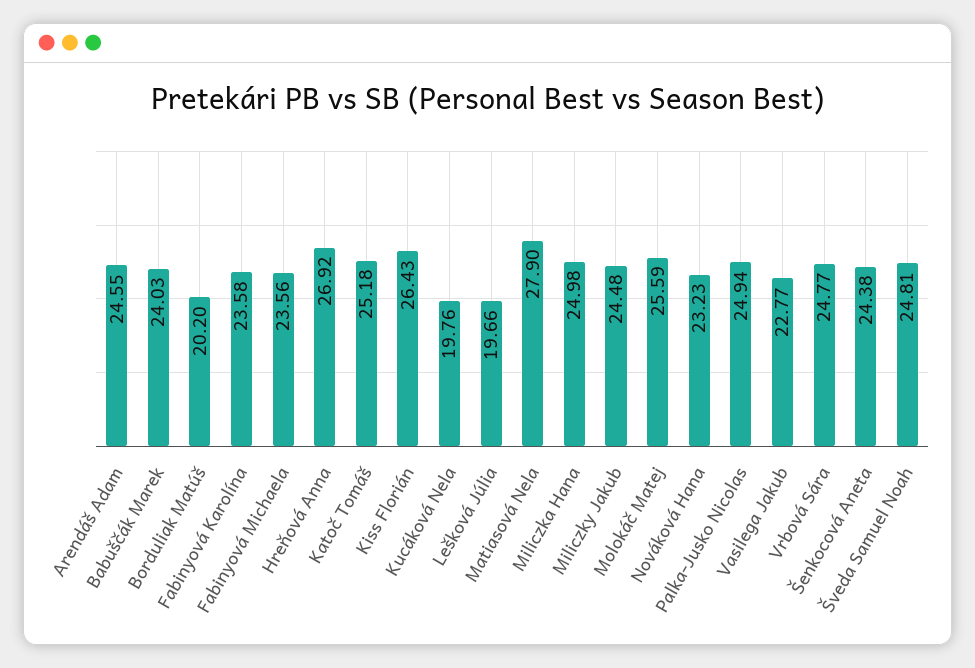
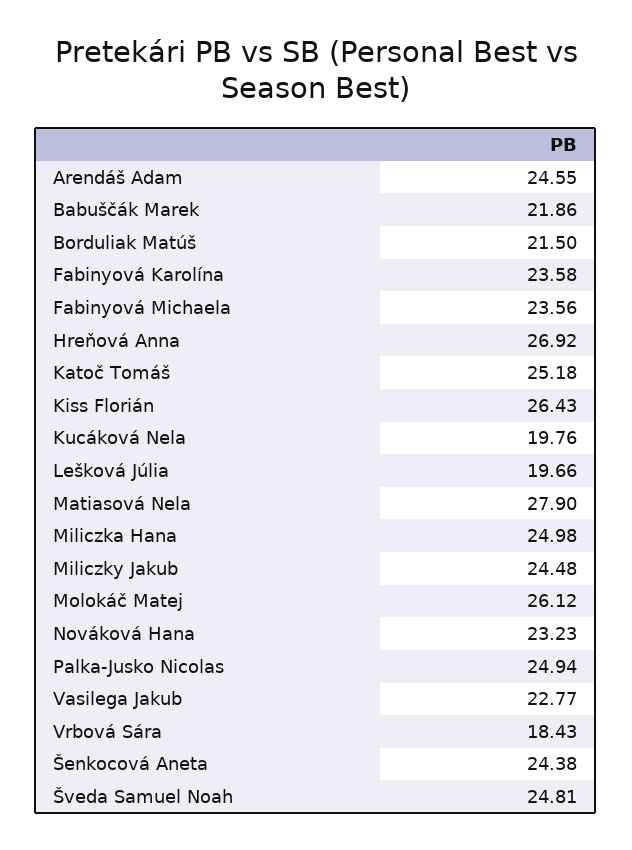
  {
    "Arendáš Adam": 24.55,
-   "Babuščák Marek": 24.03,
+   "Babuščák Marek": 21.86,
-   "Borduliak Matúš": 20.2,
+   "Borduliak Matúš": 21.5,
    "Fabinyová Karolína": 23.58,
    "Fabinyová Michaela": 23.56,
    "Hreňová Anna": 26.92,
    "Katoč Tomáš": 25.18,
    "Kiss Florián": 26.43,
    "Kucáková Nela": 19.76,
    "Lešková Júlia": 19.66,
    "Matiasová Nela": 27.9,
    "Miliczka Hana": 24.98,
    "Miliczky Jakub": 24.48,
-   "Molokáč Matej": 25.59,
+   "Molokáč Matej": 26.12,
    "Nováková Hana": 23.23,
    "Palka-Jusko Nicolas": 24.94,
    "Vasilega Jakub": 22.77,
-   "Vrbová Sára": 24.77,
+   "Vrbová Sára": 18.43,
    "Šenkocová Aneta": 24.38,
    "Šveda Samuel Noah": 24.81
  }

